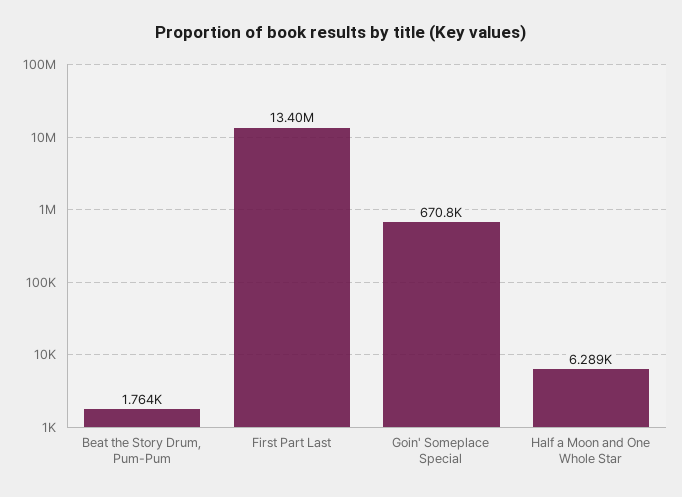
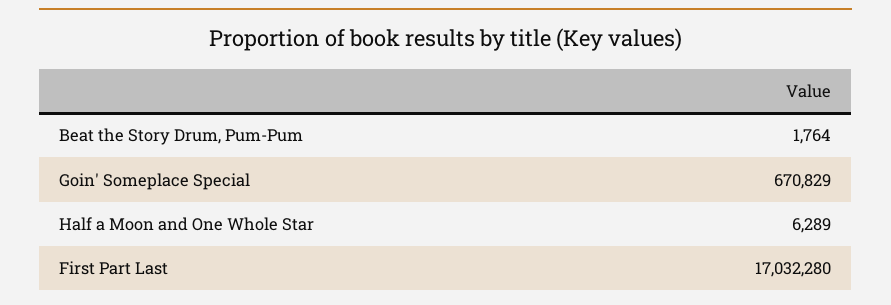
  {
    "Beat the Story Drum, Pum-Pum": 1764,
-   "First Part Last": 13400000,
+   "First Part Last": 17032280,
    "Goin' Someplace Special": 670829,
    "Half a Moon and One Whole Star": 6289
  }

